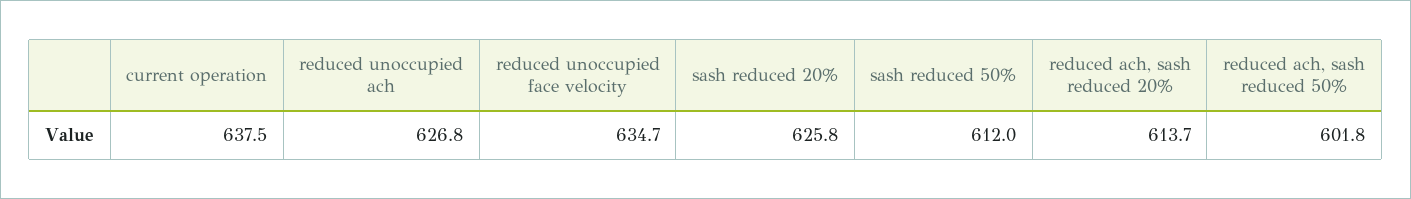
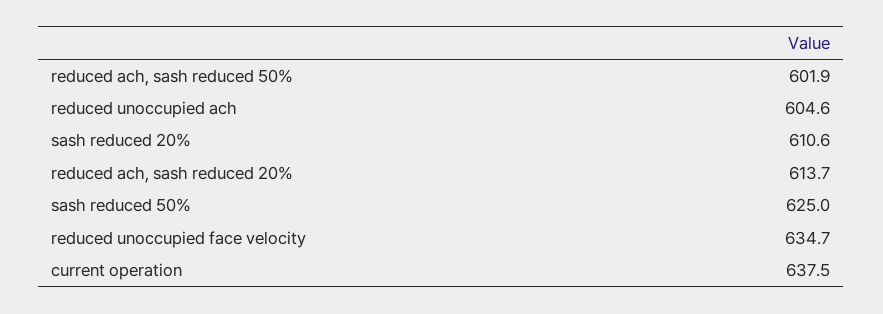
  {
    "current operation": 637.5,
-   "reduced unoccupied ach": 626.8,
+   "reduced unoccupied ach": 604.6,
    "reduced unoccupied face velocity": 634.7,
-   "sash reduced 20%": 625.8,
+   "sash reduced 20%": 610.6,
-   "sash reduced 50%": 612,
+   "sash reduced 50%": 625,
    "reduced ach, sash reduced 20%": 613.7,
-   "reduced ach, sash reduced 50%": 601.8
+   "reduced ach, sash reduced 50%": 601.9
  }

